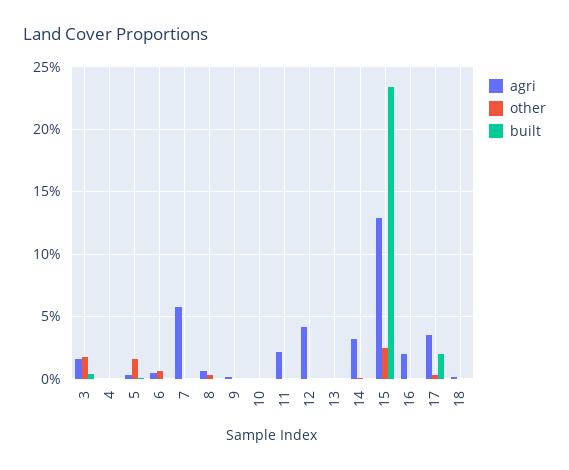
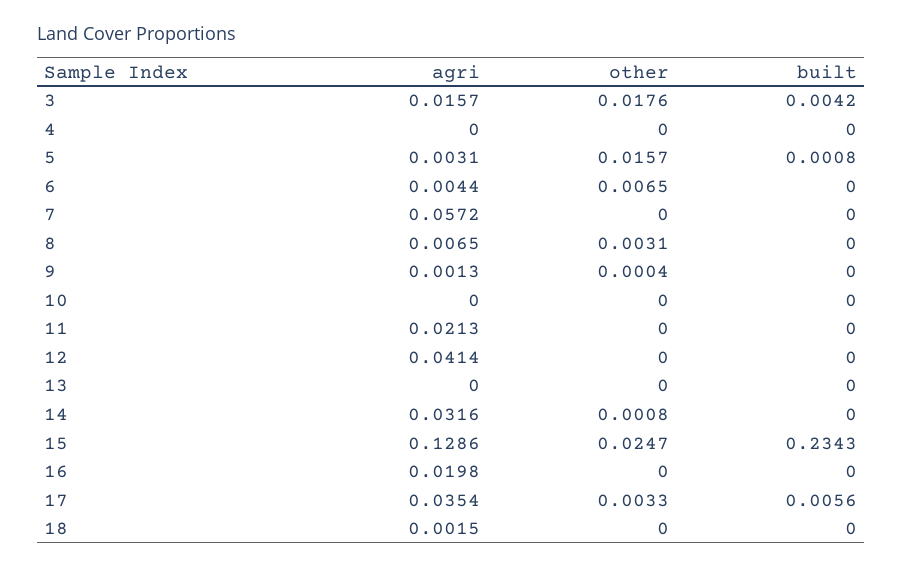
  {
    "agri": {
      "3": 0.0157,
      "4": 0,
      "5": 0.0031,
      "6": 0.0044,
      "7": 0.0572,
      "8": 0.0065,
      "9": 0.0013,
      "10": 0,
      "11": 0.0213,
      "12": 0.0414,
      "13": 0,
      "14": 0.0316,
      "15": 0.1286,
      "16": 0.0198,
      "17": 0.0354,
      "18": 0.0015
    },
    "other": {
      "3": 0.0176,
      "4": 0,
      "5": 0.0157,
      "6": 0.0065,
      "7": 0,
      "8": 0.0031,
      "9": 0.0004,
      "10": 0,
      "11": 0,
      "12": 0,
      "13": 0,
      "14": 0.0008,
      "15": 0.0247,
      "16": 0,
      "17": 0.0033,
      "18": 0
    },
    "built": {
      "3": 0.0042,
      "4": 0,
      "5": 0.0008,
      "6": 0,
      "7": 0,
      "8": 0,
      "9": 0,
      "10": 0,
      "11": 0,
      "12": 0,
      "13": 0,
      "14": 0,
      "15": 0.2343,
      "16": 0,
-     "17": 0.02,
+     "17": 0.0056,
      "18": 0
    }
  }

